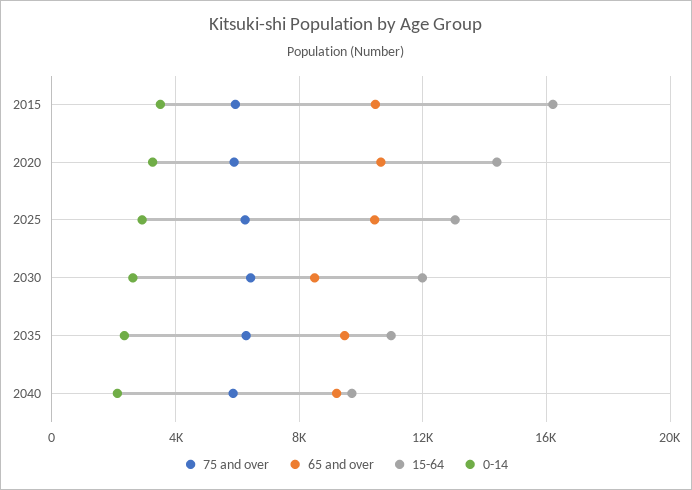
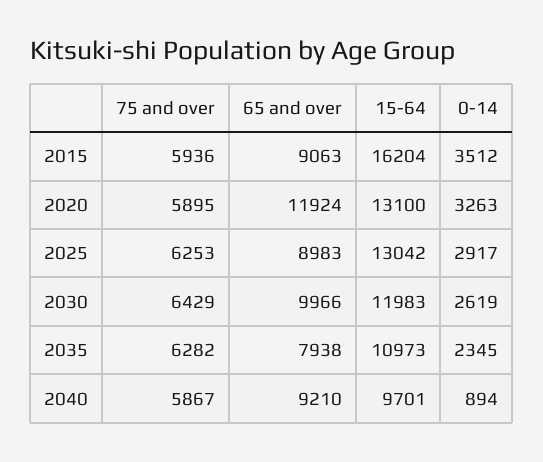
  {
    "75 and over": {
      "2015": 5936,
      "2020": 5895,
      "2025": 6253,
      "2030": 6429,
      "2035": 6282,
      "2040": 5867
    },
    "65 and over": {
-     "2015": 10500,
+     "2015": 9063,
-     "2020": 10500,
+     "2020": 11924,
-     "2025": 10500,
+     "2025": 8983,
-     "2030": 8500,
+     "2030": 9966,
-     "2035": 9500,
+     "2035": 7938,
      "2040": 9210
    },
    "15-64": {
      "2015": 16204,
-     "2020": 14500,
+     "2020": 13100,
      "2025": 13042,
      "2030": 11983,
      "2035": 10973,
      "2040": 9701
    },
    "0-14": {
      "2015": 3512,
      "2020": 3263,
      "2025": 2917,
      "2030": 2619,
      "2035": 2345,
-     "2040": 2000
+     "2040": 894
    }
  }

